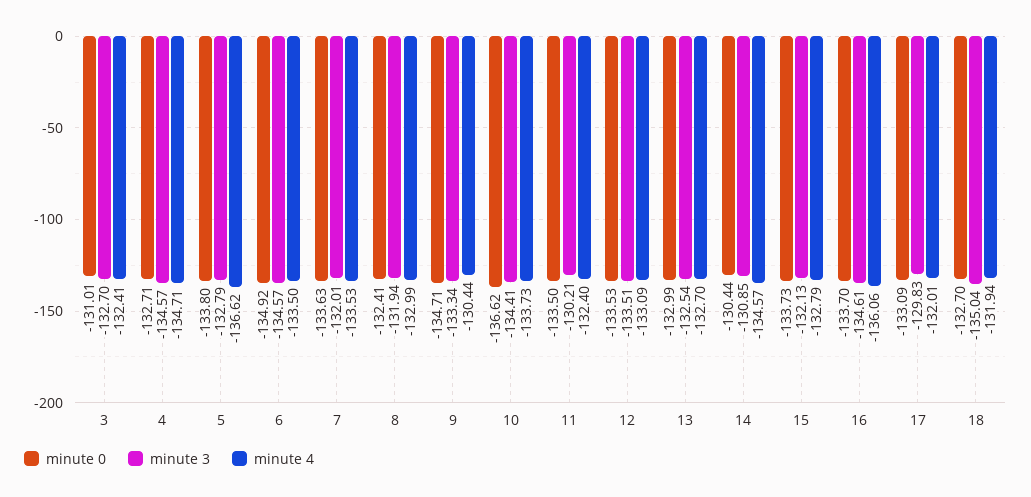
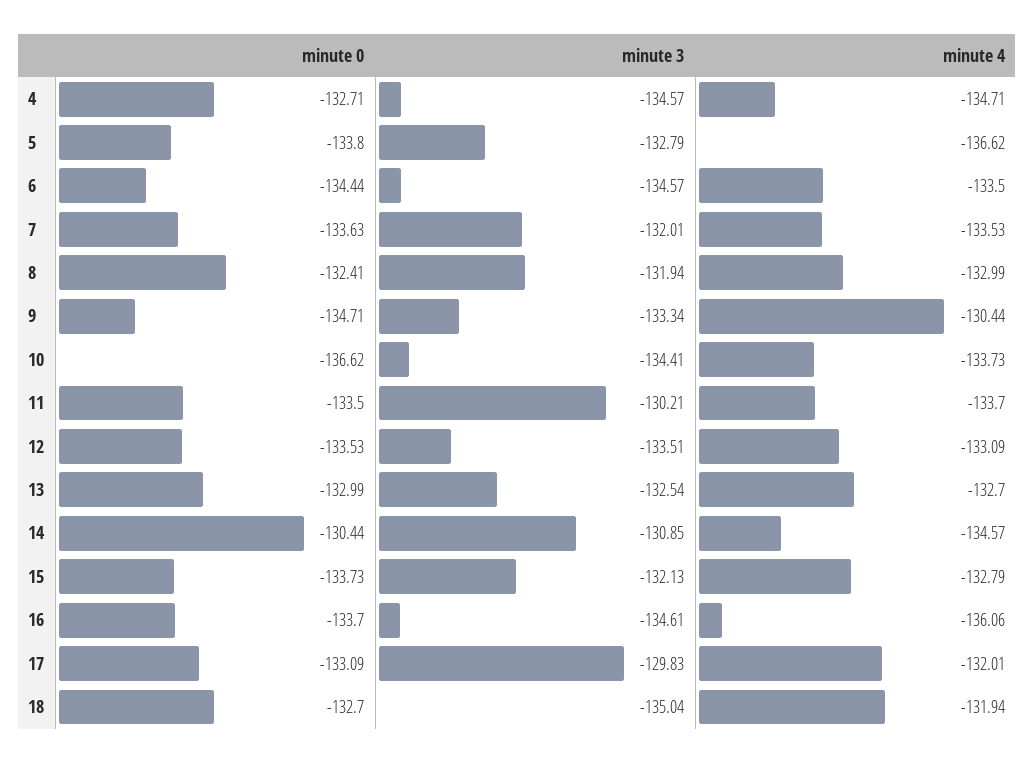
  {
    "minute 0": {
-     "3": -131.01,
      "4": -132.71,
      "5": -133.8,
-     "6": -134.92,
+     "6": -134.44,
      "7": -133.63,
      "8": -132.41,
      "9": -134.71,
      "10": -136.62,
      "11": -133.5,
      "12": -133.53,
      "13": -132.99,
      "14": -130.44,
      "15": -133.73,
      "16": -133.7,
      "17": -133.09,
      "18": -132.7
    },
    "minute 3": {
-     "3": -132.7,
      "4": -134.57,
      "5": -132.79,
      "6": -134.57,
      "7": -132.01,
      "8": -131.94,
      "9": -133.34,
      "10": -134.41,
      "11": -130.21,
      "12": -133.51,
      "13": -132.54,
      "14": -130.85,
      "15": -132.13,
      "16": -134.61,
      "17": -129.83,
      "18": -135.04
    },
    "minute 4": {
-     "3": -132.41,
      "4": -134.71,
      "5": -136.62,
      "6": -133.5,
      "7": -133.53,
      "8": -132.99,
      "9": -130.44,
      "10": -133.73,
-     "11": -132.4,
+     "11": -133.7,
      "12": -133.09,
      "13": -132.7,
      "14": -134.57,
      "15": -132.79,
      "16": -136.06,
      "17": -132.01,
      "18": -131.94
    }
  }

